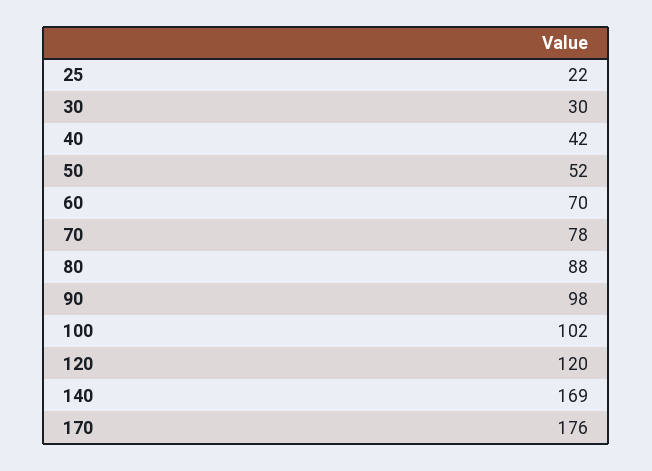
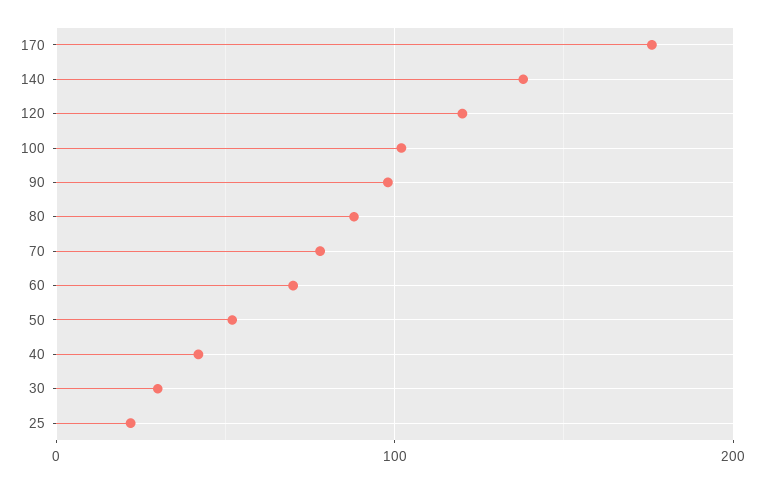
  {
    "25": 22,
    "30": 30,
    "40": 42,
    "50": 52,
    "60": 70,
    "70": 78,
    "80": 88,
    "90": 98,
    "100": 102,
    "120": 120,
-   "140": 169,
+   "140": 140,
    "170": 176
  }

